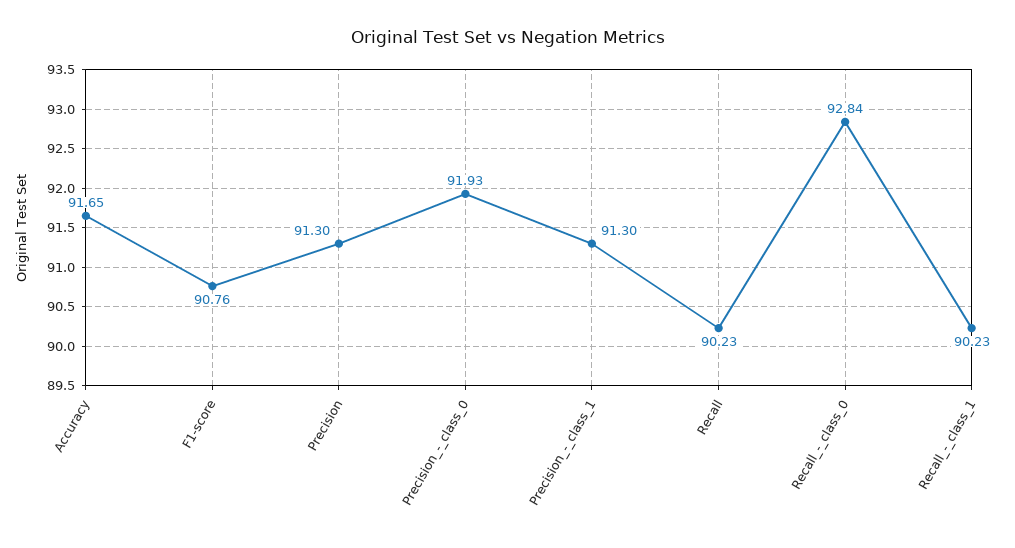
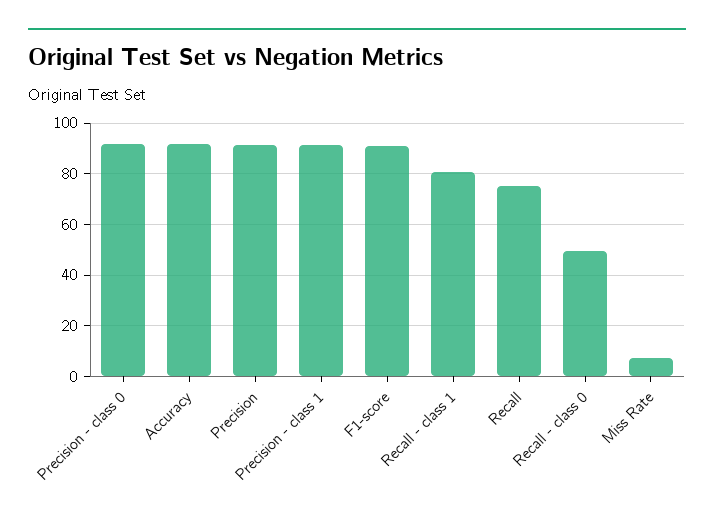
  {
    "Accuracy": 91.65,
    "F1-score": 90.76,
    "Precision": 91.3,
    "Precision_-_class_0": 91.93,
    "Precision_-_class_1": 91.3,
-   "Recall": 90.23,
+   "Recall": 75,
-   "Recall_-_class_0": 92.84,
+   "Recall_-_class_0": 50,
-   "Recall_-_class_1": 90.23
+   "Recall_-_class_1": 80,
+   "Miss Rate": 7.5
  }

